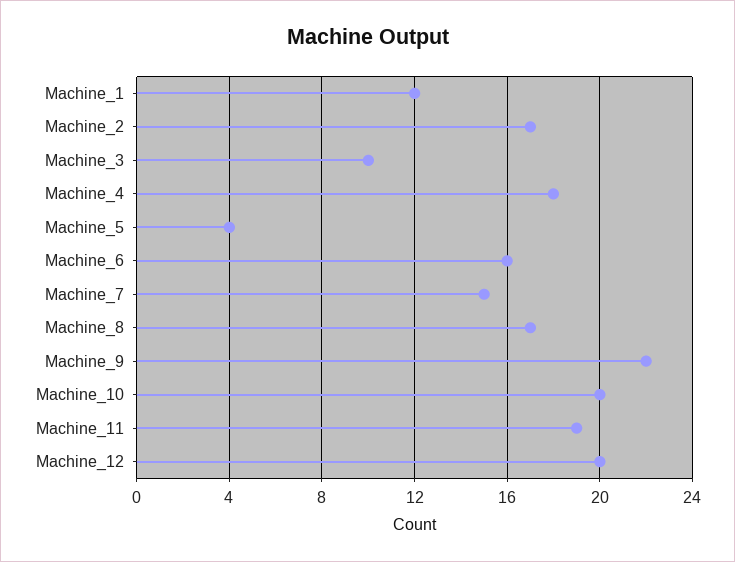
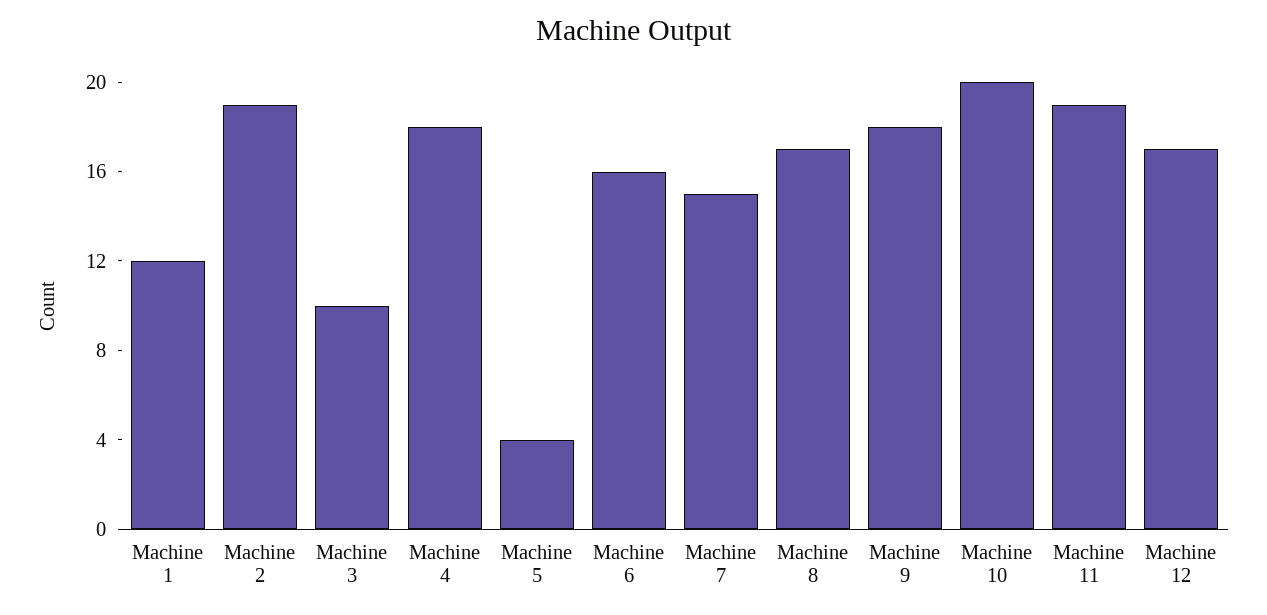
  {
    "Machine_1": 12,
-   "Machine_2": 17,
+   "Machine_2": 19,
    "Machine_3": 10,
    "Machine_4": 18,
    "Machine_5": 4,
    "Machine_6": 16,
    "Machine_7": 15,
    "Machine_8": 17,
-   "Machine_9": 22,
+   "Machine_9": 18,
    "Machine_10": 20,
    "Machine_11": 19,
-   "Machine_12": 20
+   "Machine_12": 17
  }

